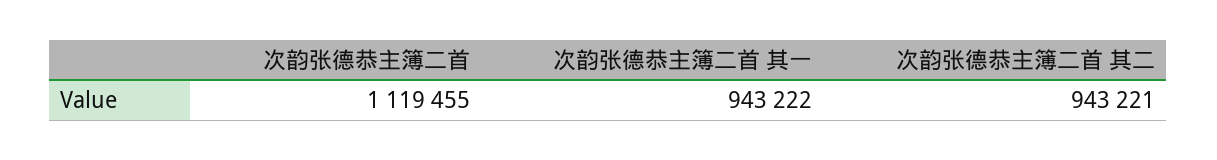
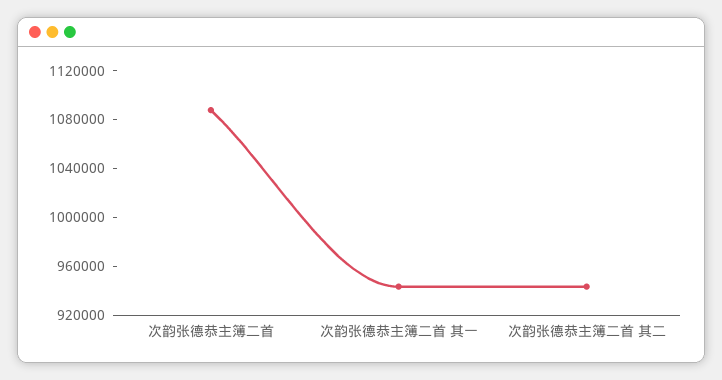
  {
-   "次韵张德恭主簿二首": 1119455,
+   "次韵张德恭主簿二首": 1090000,
    "次韵张德恭主簿二首 其一": 943222,
    "次韵张德恭主簿二首 其二": 943221
  }

